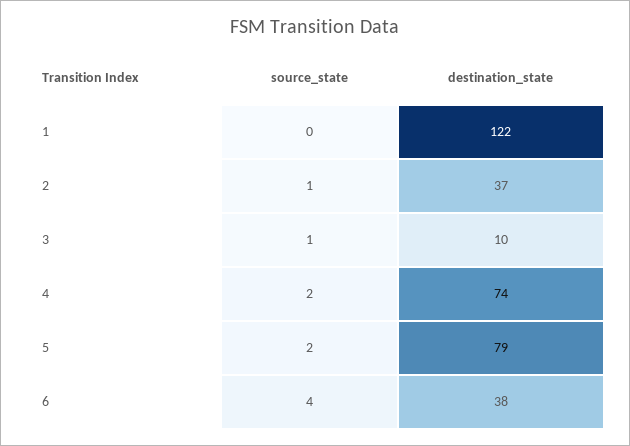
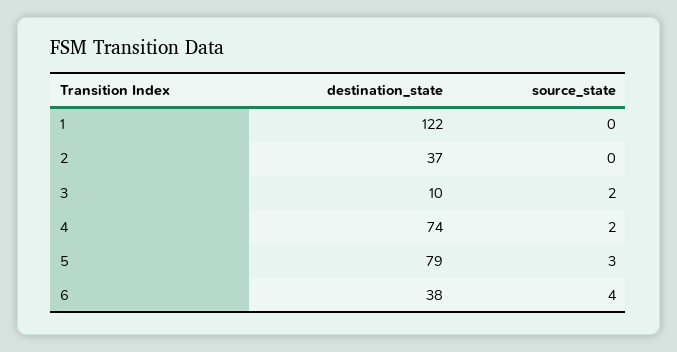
  {
    "source_state": {
      "1": 0,
-     "2": 1,
+     "2": 0,
-     "3": 1,
+     "3": 2,
      "4": 2,
-     "5": 2,
+     "5": 3,
      "6": 4
    },
    "destination_state": {
      "1": 122,
      "2": 37,
      "3": 10,
      "4": 74,
      "5": 79,
      "6": 38
    }
  }

